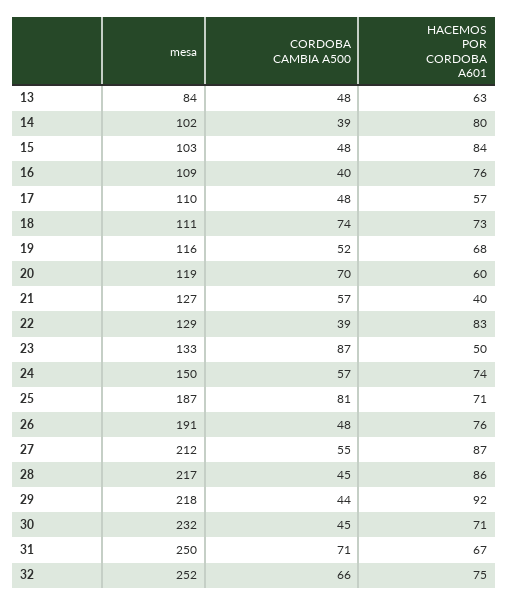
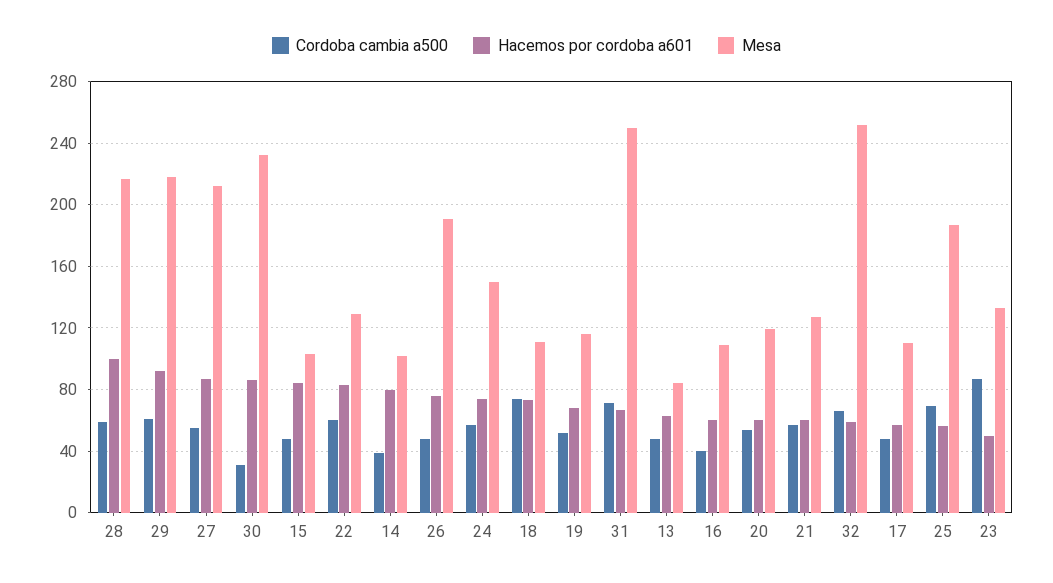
  {
    "mesa": {
      "13": 84,
      "14": 102,
      "15": 103,
      "16": 109,
      "17": 110,
      "18": 111,
      "19": 116,
      "20": 119,
      "21": 127,
      "22": 129,
      "23": 133,
      "24": 150,
      "25": 187,
      "26": 191,
      "27": 212,
      "28": 217,
      "29": 218,
      "30": 232,
      "31": 250,
      "32": 252
    },
    "CORDOBA CAMBIA A500": {
      "13": 48,
      "14": 39,
      "15": 48,
      "16": 40,
      "17": 48,
      "18": 74,
      "19": 52,
-     "20": 70,
+     "20": 55,
      "21": 57,
-     "22": 39,
+     "22": 60,
      "23": 87,
      "24": 57,
-     "25": 81,
+     "25": 70,
      "26": 48,
      "27": 55,
-     "28": 45,
+     "28": 60,
-     "29": 44,
+     "29": 60,
-     "30": 45,
+     "30": 30,
      "31": 71,
      "32": 66
    },
    "HACEMOS POR CORDOBA A601": {
      "13": 63,
      "14": 80,
      "15": 84,
-     "16": 76,
+     "16": 60,
      "17": 57,
      "18": 73,
      "19": 68,
      "20": 60,
-     "21": 40,
+     "21": 60,
      "22": 83,
      "23": 50,
      "24": 74,
-     "25": 71,
+     "25": 55,
      "26": 76,
      "27": 87,
-     "28": 86,
+     "28": 100,
      "29": 92,
-     "30": 71,
+     "30": 85,
      "31": 67,
-     "32": 75
+     "32": 60
    }
  }

